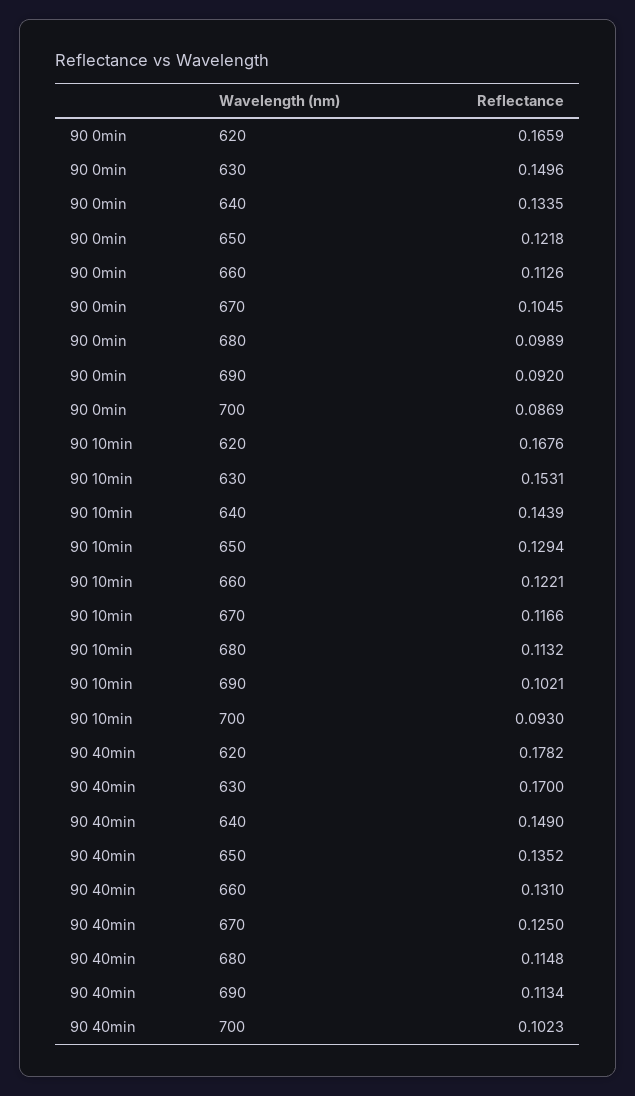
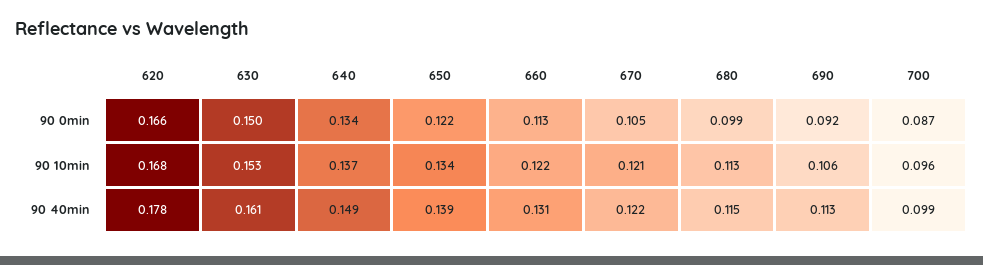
  {
    "90 0min": {
      "620": 0.1659,
      "630": 0.1496,
      "640": 0.1335,
      "650": 0.1218,
      "660": 0.1126,
      "670": 0.1045,
      "680": 0.0989,
      "690": 0.092,
      "700": 0.0869
    },
    "90 10min": {
      "620": 0.1676,
      "630": 0.1531,
-     "640": 0.1439,
+     "640": 0.137,
-     "650": 0.1294,
+     "650": 0.134,
      "660": 0.1221,
-     "670": 0.1166,
+     "670": 0.121,
      "680": 0.1132,
-     "690": 0.1021,
+     "690": 0.106,
-     "700": 0.093
+     "700": 0.096
    },
    "90 40min": {
      "620": 0.1782,
-     "630": 0.17,
+     "630": 0.161,
      "640": 0.149,
-     "650": 0.1352,
+     "650": 0.139,
      "660": 0.131,
-     "670": 0.125,
+     "670": 0.122,
      "680": 0.1148,
      "690": 0.1134,
-     "700": 0.1023
+     "700": 0.099
    }
  }

